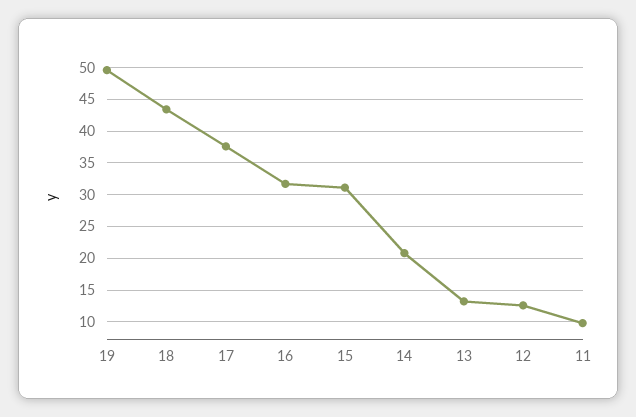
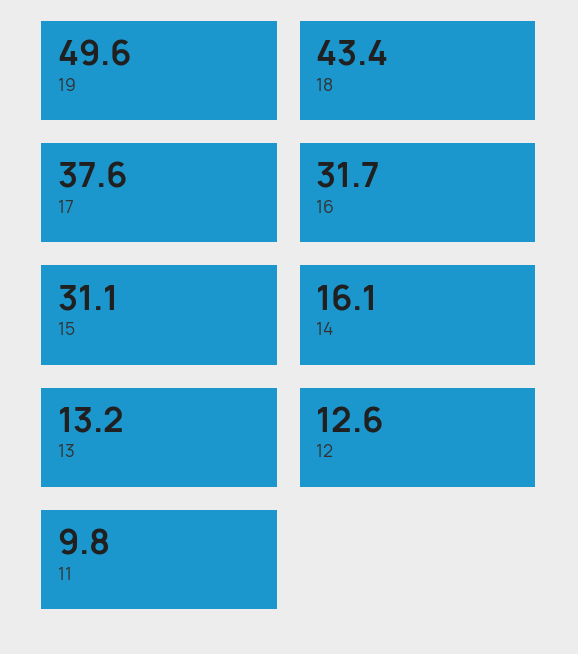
  {
    "19": 49.6,
    "18": 43.4,
    "17": 37.6,
    "16": 31.7,
    "15": 31.1,
-   "14": 21,
+   "14": 16.1,
    "13": 13.2,
    "12": 12.6,
    "11": 9.8
  }

